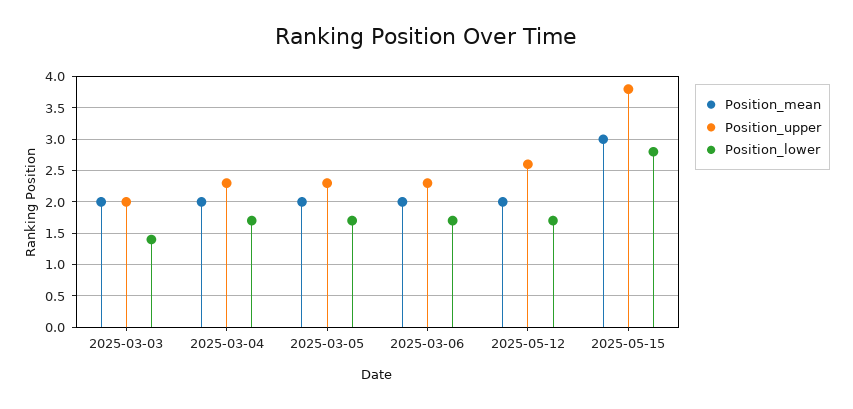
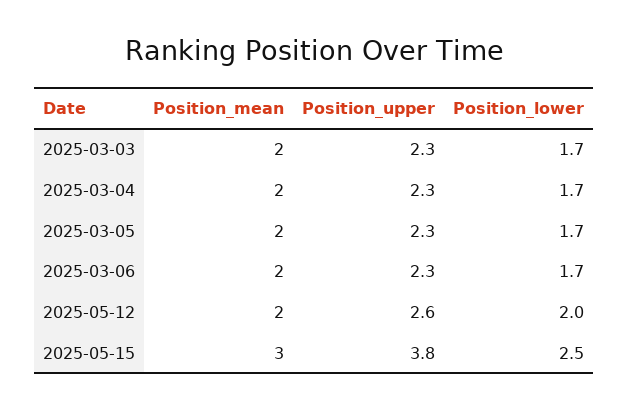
  {
    "Position_mean": {
      "2025-03-03": 2,
      "2025-03-04": 2,
      "2025-03-05": 2,
      "2025-03-06": 2,
      "2025-05-12": 2,
      "2025-05-15": 3
    },
    "Position_upper": {
-     "2025-03-03": 2,
+     "2025-03-03": 2.3,
      "2025-03-04": 2.3,
      "2025-03-05": 2.3,
      "2025-03-06": 2.3,
      "2025-05-12": 2.6,
      "2025-05-15": 3.8
    },
    "Position_lower": {
-     "2025-03-03": 1.4,
+     "2025-03-03": 1.7,
      "2025-03-04": 1.7,
      "2025-03-05": 1.7,
      "2025-03-06": 1.7,
-     "2025-05-12": 1.7,
+     "2025-05-12": 2,
-     "2025-05-15": 2.8
+     "2025-05-15": 2.5
    }
  }

